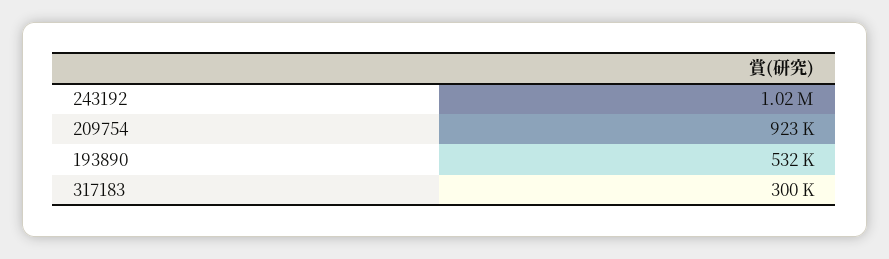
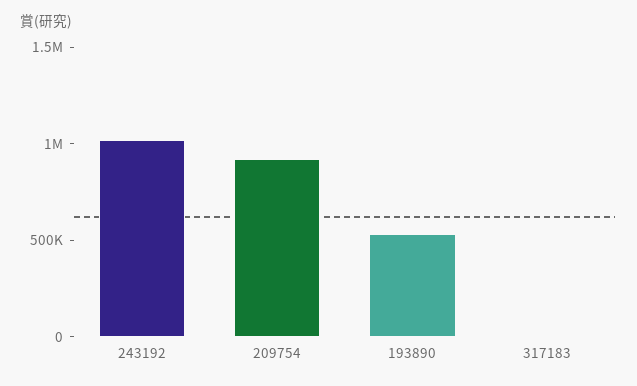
  {
    "243192": 1020000,
    "209754": 923000,
    "193890": 532000,
-   "317183": 300000
+   "317183": 0
  }

